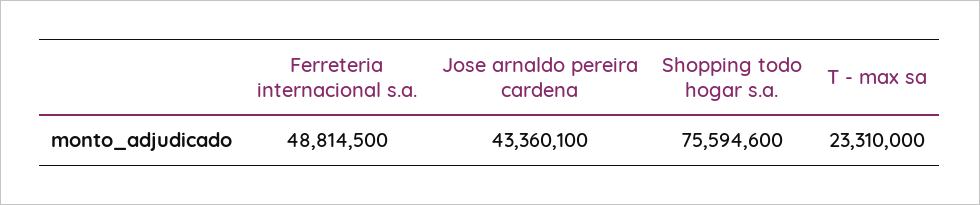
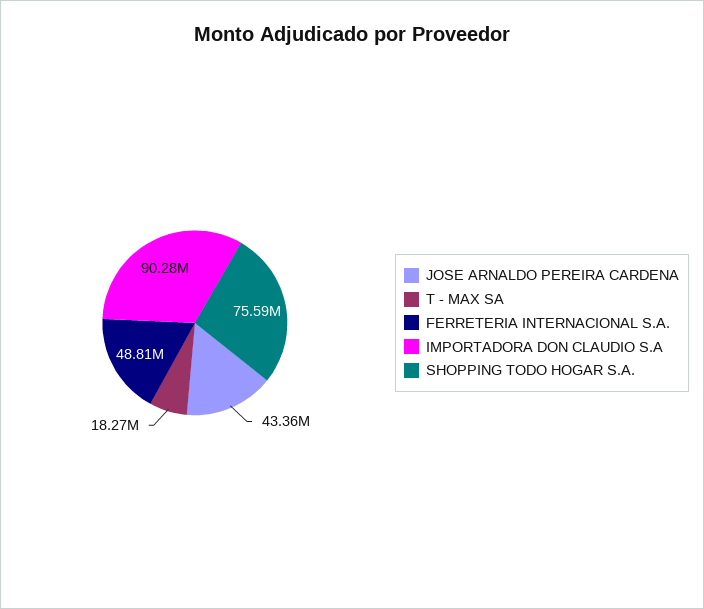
  {
    "Ferreteria internacional s.a.": 48814500,
    "Jose arnaldo pereira cardena": 43360100,
    "Shopping todo hogar s.a.": 75594600,
-   "T - max sa": 23310000
+   "T - max sa": 18270000,
+   "IMPORTADORA DON CLAUDIO S.A": 90280000
  }

